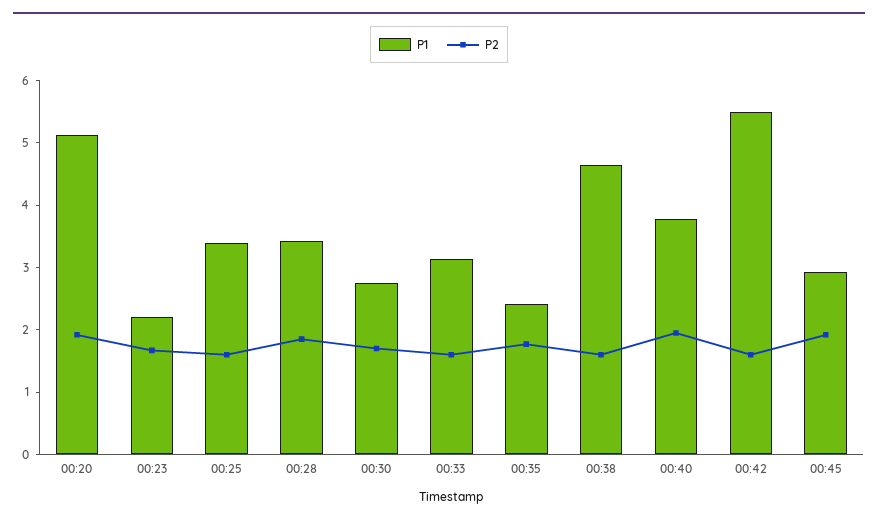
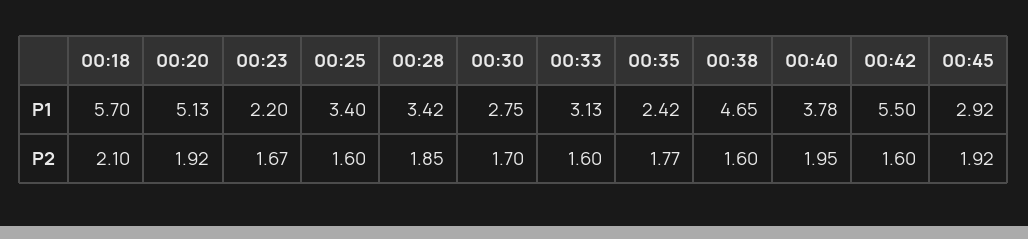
  {
    "P1": {
      "00:20": 5.13,
      "00:23": 2.2,
      "00:25": 3.4,
      "00:28": 3.42,
      "00:30": 2.75,
      "00:33": 3.13,
      "00:35": 2.42,
      "00:38": 4.65,
      "00:40": 3.78,
      "00:42": 5.5,
-     "00:45": 2.92
+     "00:45": 2.92,
+     "00:18": 5.7
    },
    "P2": {
      "00:20": 1.92,
      "00:23": 1.67,
      "00:25": 1.6,
      "00:28": 1.85,
      "00:30": 1.7,
      "00:33": 1.6,
      "00:35": 1.77,
      "00:38": 1.6,
      "00:40": 1.95,
      "00:42": 1.6,
-     "00:45": 1.92
+     "00:45": 1.92,
+     "00:18": 2.1
    }
  }

